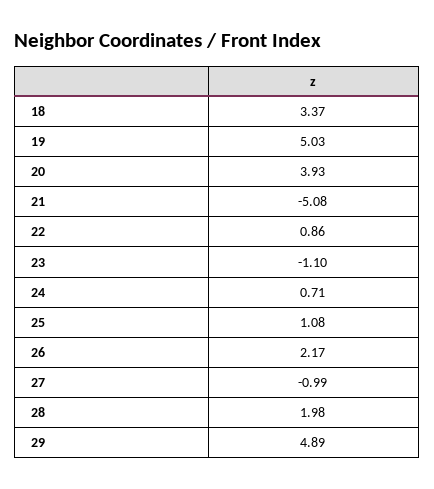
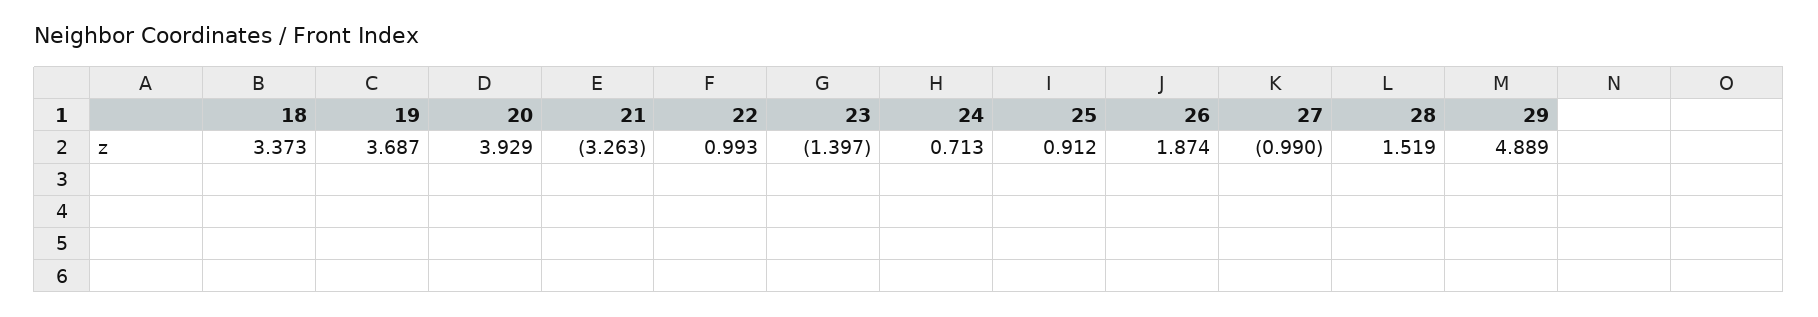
  {
    "18": 3.373,
-   "19": 5.03,
+   "19": 3.687,
    "20": 3.929,
-   "21": -5.08,
+   "21": -3.263,
-   "22": 0.86,
+   "22": 0.993,
-   "23": -1.1,
+   "23": -1.397,
    "24": 0.713,
-   "25": 1.08,
+   "25": 0.912,
-   "26": 2.17,
+   "26": 1.874,
    "27": -0.99,
-   "28": 1.98,
+   "28": 1.519,
    "29": 4.889
  }

